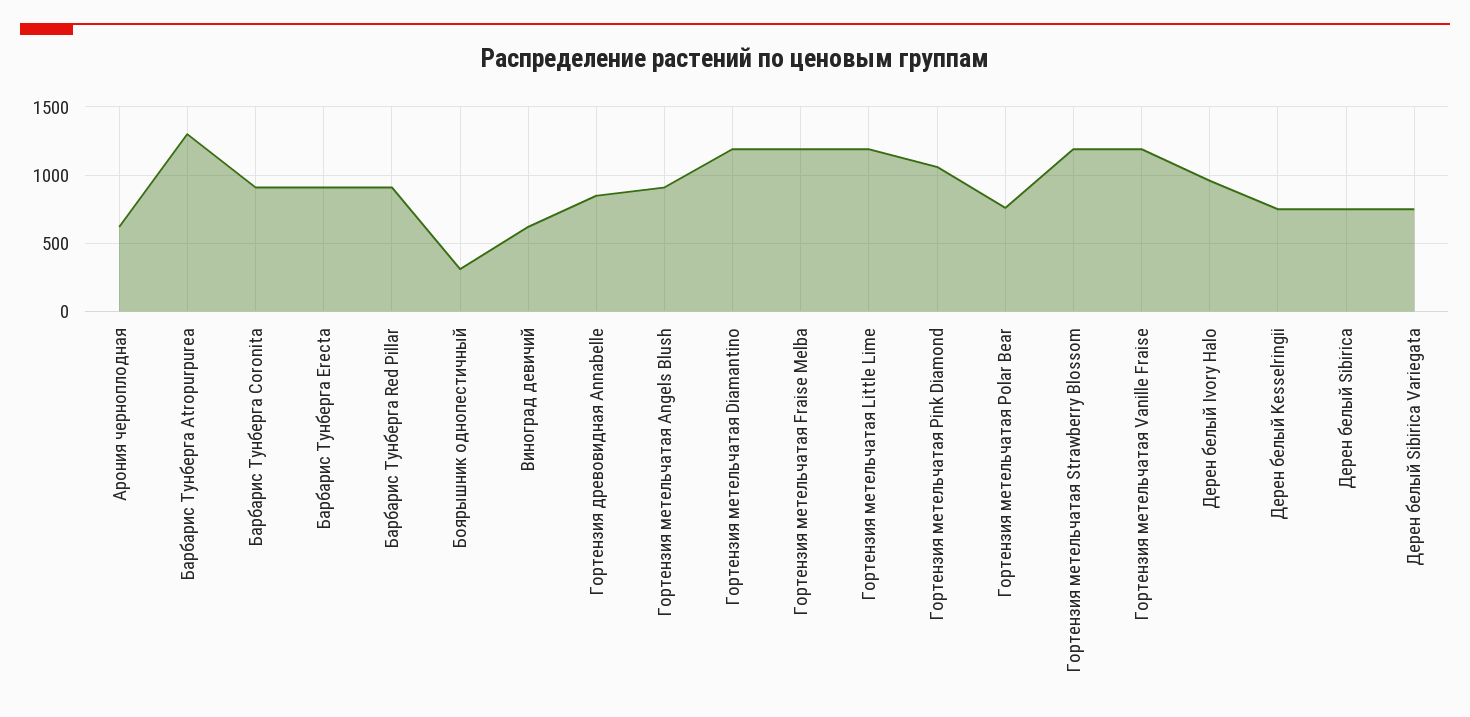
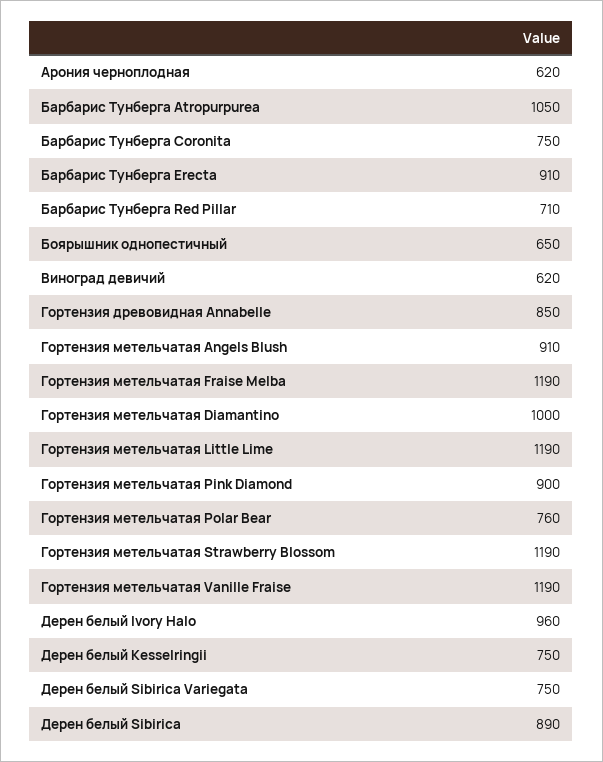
  {
    "Арония черноплодная": 620,
-   "Барбарис Тунберга Atropurpurea": 1300,
+   "Барбарис Тунберга Atropurpurea": 1050,
-   "Барбарис Тунберга Coronita": 900,
+   "Барбарис Тунберга Coronita": 750,
    "Барбарис Тунберга Erecta": 910,
-   "Барбарис Тунберга Red Pillar": 900,
+   "Барбарис Тунберга Red Pillar": 710,
-   "Боярышник однопестичный": 300,
+   "Боярышник однопестичный": 650,
    "Виноград девичий": 620,
    "Гортензия древовидная Annabelle": 850,
    "Гортензия метельчатая Angels Blush": 910,
-   "Гортензия метельчатая Diamantino": 1200,
+   "Гортензия метельчатая Diamantino": 1000,
    "Гортензия метельчатая Fraise Melba": 1190,
    "Гортензия метельчатая Little Lime": 1190,
-   "Гортензия метельчатая Pink Diamond": 1050,
+   "Гортензия метельчатая Pink Diamond": 900,
    "Гортензия метельчатая Polar Bear": 760,
    "Гортензия метельчатая Strawberry Blossom": 1190,
    "Гортензия метельчатая Vanille Fraise": 1190,
    "Дерен белый Ivory Halo": 960,
    "Дерен белый Kesselringii": 750,
-   "Дерен белый Sibirica": 750,
+   "Дерен белый Sibirica": 890,
    "Дерен белый Sibirica Variegata": 750
  }

